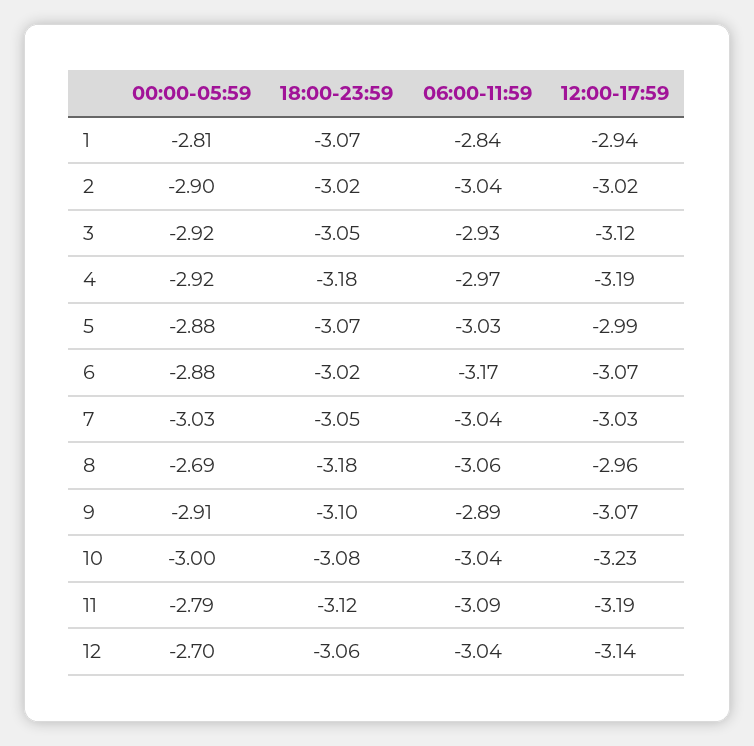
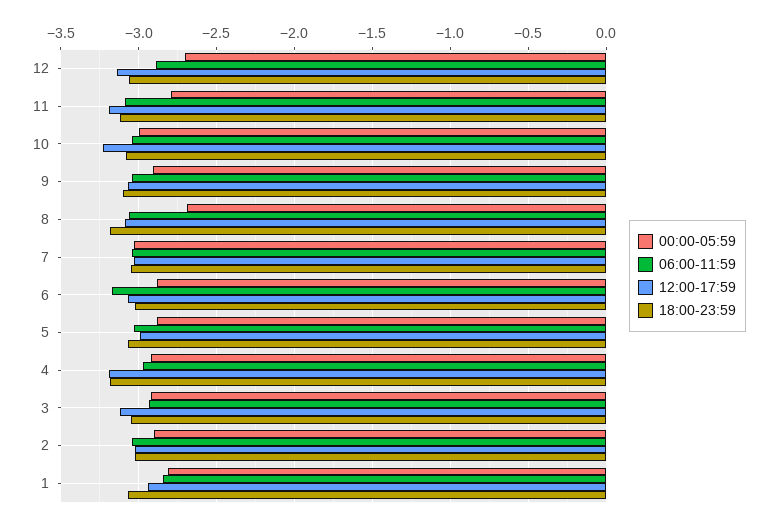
  {
    "00:00-05:59": {
      "1": -2.81,
      "2": -2.9,
      "3": -2.92,
      "4": -2.92,
      "5": -2.88,
      "6": -2.88,
      "7": -3.03,
      "8": -2.69,
      "9": -2.91,
      "10": -3,
      "11": -2.79,
      "12": -2.7
    },
    "18:00-23:59": {
      "1": -3.07,
      "2": -3.02,
      "3": -3.05,
      "4": -3.18,
      "5": -3.07,
      "6": -3.02,
      "7": -3.05,
      "8": -3.18,
      "9": -3.1,
      "10": -3.08,
      "11": -3.12,
      "12": -3.06
    },
    "06:00-11:59": {
      "1": -2.84,
      "2": -3.04,
      "3": -2.93,
      "4": -2.97,
      "5": -3.03,
      "6": -3.17,
      "7": -3.04,
      "8": -3.06,
-     "9": -2.89,
+     "9": -3.05,
      "10": -3.04,
      "11": -3.09,
-     "12": -3.04
+     "12": -2.9
    },
    "12:00-17:59": {
      "1": -2.94,
      "2": -3.02,
      "3": -3.12,
      "4": -3.19,
      "5": -2.99,
      "6": -3.07,
      "7": -3.03,
-     "8": -2.96,
+     "8": -3.1,
      "9": -3.07,
      "10": -3.23,
      "11": -3.19,
      "12": -3.14
    }
  }

